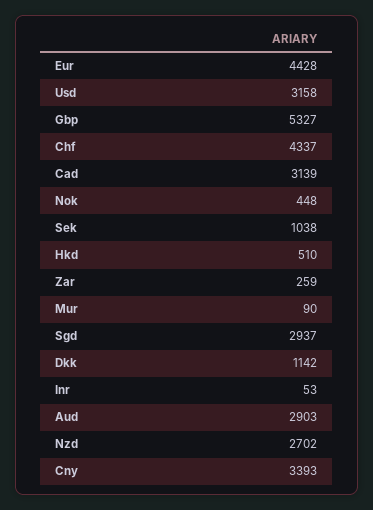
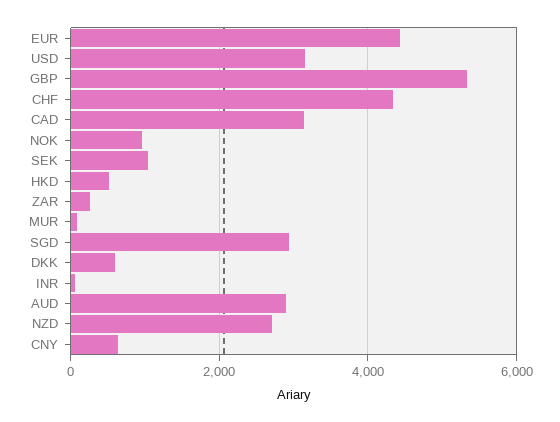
  {
    "Eur": 4428,
    "Usd": 3158,
    "Gbp": 5327,
    "Chf": 4337,
    "Cad": 3139,
-   "Nok": 448,
+   "Nok": 1000,
    "Sek": 1038,
    "Hkd": 510,
    "Zar": 259,
    "Mur": 90,
    "Sgd": 2937,
-   "Dkk": 1142,
+   "Dkk": 600,
    "Inr": 53,
    "Aud": 2903,
    "Nzd": 2702,
-   "Cny": 3393
+   "Cny": 600
  }

